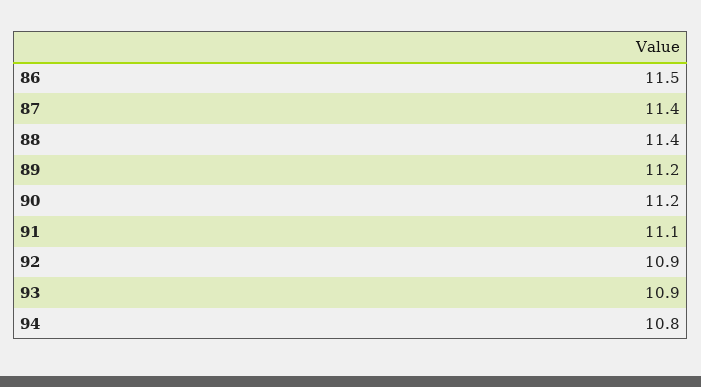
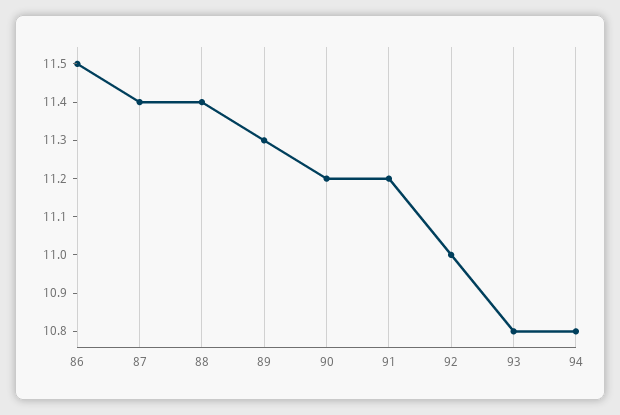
  {
    "86": 11.5,
    "87": 11.4,
    "88": 11.4,
-   "89": 11.2,
+   "89": 11.3,
    "90": 11.2,
-   "91": 11.1,
+   "91": 11.2,
-   "92": 10.9,
+   "92": 11,
-   "93": 10.9,
+   "93": 10.8,
    "94": 10.8
  }

